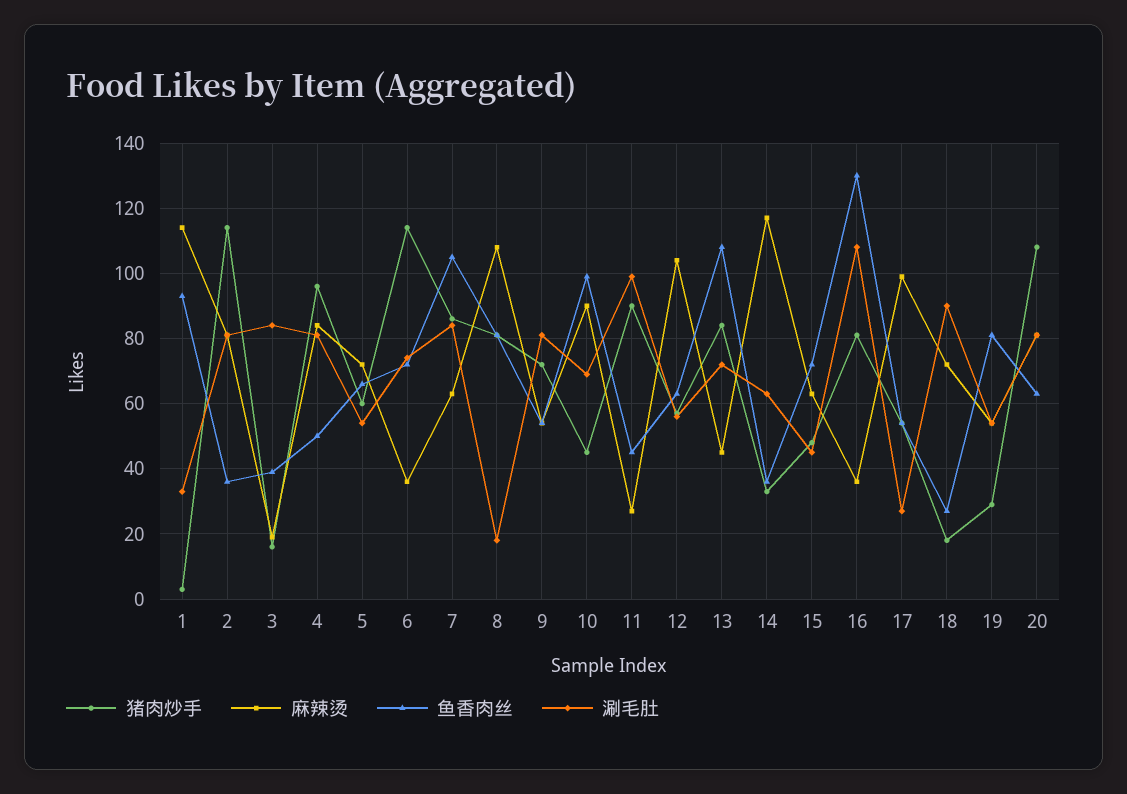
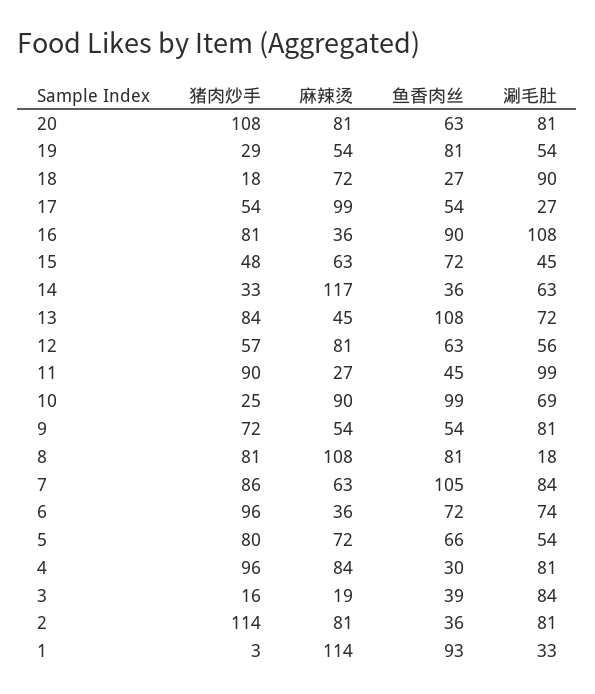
  {
    "猪肉炒手": {
      "1": 3,
      "2": 114,
      "3": 16,
      "4": 96,
-     "5": 60,
+     "5": 80,
-     "6": 115,
+     "6": 96,
      "7": 86,
      "8": 81,
      "9": 72,
-     "10": 45,
+     "10": 25,
      "11": 90,
      "12": 57,
      "13": 84,
      "14": 33,
      "15": 48,
      "16": 81,
      "17": 54,
      "18": 18,
      "19": 29,
      "20": 108
    },
    "麻辣烫": {
      "1": 114,
      "2": 81,
      "3": 19,
      "4": 84,
      "5": 72,
      "6": 36,
      "7": 63,
      "8": 108,
      "9": 54,
      "10": 90,
      "11": 27,
-     "12": 105,
+     "12": 81,
      "13": 45,
      "14": 117,
      "15": 63,
      "16": 36,
      "17": 99,
      "18": 72,
      "19": 54,
      "20": 81
    },
    "鱼香肉丝": {
      "1": 93,
      "2": 36,
      "3": 39,
-     "4": 50,
+     "4": 30,
      "5": 66,
      "6": 72,
      "7": 105,
      "8": 81,
      "9": 54,
      "10": 99,
      "11": 45,
      "12": 63,
      "13": 108,
      "14": 36,
      "15": 72,
-     "16": 130,
+     "16": 90,
      "17": 54,
      "18": 27,
      "19": 81,
      "20": 63
    },
    "涮毛肚": {
      "1": 33,
      "2": 81,
      "3": 84,
      "4": 81,
      "5": 54,
      "6": 74,
      "7": 84,
      "8": 18,
      "9": 81,
      "10": 69,
      "11": 99,
      "12": 56,
      "13": 72,
      "14": 63,
      "15": 45,
      "16": 108,
      "17": 27,
      "18": 90,
      "19": 54,
      "20": 81
    }
  }

